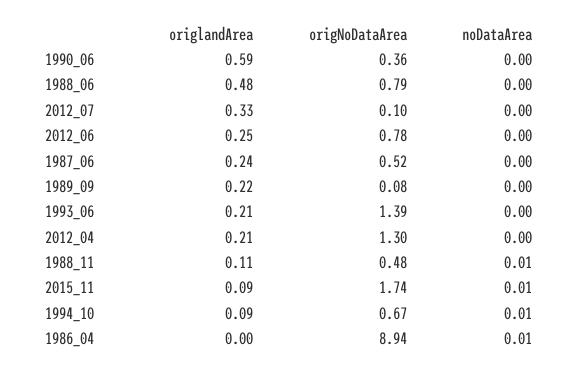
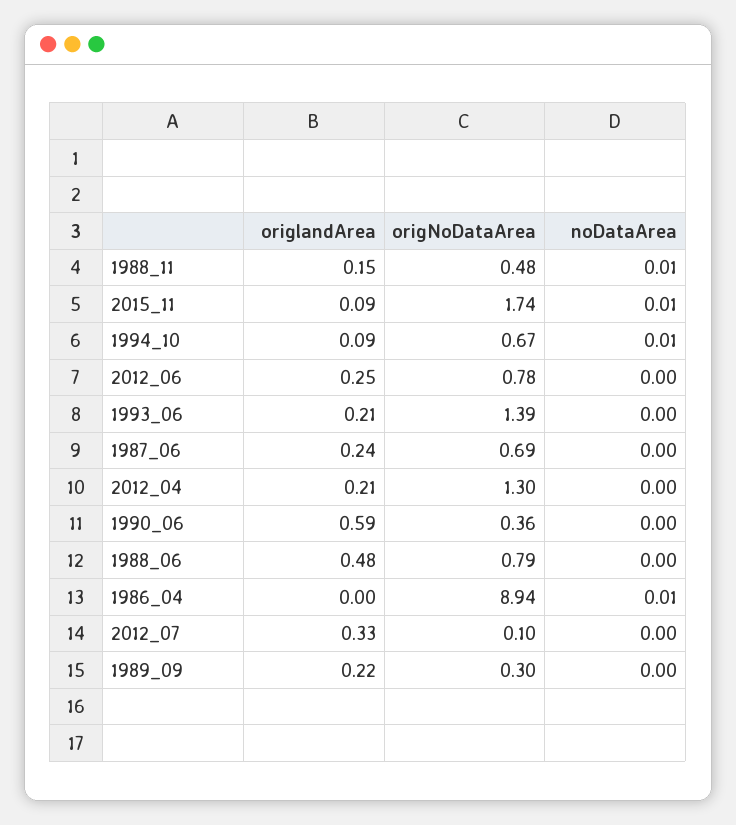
  {
    "origlandArea": {
      "1990_06": 0.59,
      "1988_06": 0.48,
      "2012_07": 0.33,
      "2012_06": 0.25,
      "1987_06": 0.24,
      "1989_09": 0.22,
      "1993_06": 0.21,
      "2012_04": 0.21,
-     "1988_11": 0.11,
+     "1988_11": 0.15,
      "2015_11": 0.09,
      "1994_10": 0.09,
      "1986_04": 0
    },
    "origNoDataArea": {
      "1990_06": 0.36,
      "1988_06": 0.79,
      "2012_07": 0.1,
      "2012_06": 0.78,
-     "1987_06": 0.52,
+     "1987_06": 0.69,
-     "1989_09": 0.08,
+     "1989_09": 0.3,
      "1993_06": 1.39,
      "2012_04": 1.3,
      "1988_11": 0.48,
      "2015_11": 1.74,
      "1994_10": 0.67,
      "1986_04": 8.94
    },
    "noDataArea": {
      "1990_06": 0,
      "1988_06": 0,
      "2012_07": 0,
      "2012_06": 0,
      "1987_06": 0,
      "1989_09": 0,
      "1993_06": 0,
      "2012_04": 0,
      "1988_11": 0.01,
      "2015_11": 0.01,
      "1994_10": 0.01,
      "1986_04": 0.01
    }
  }

